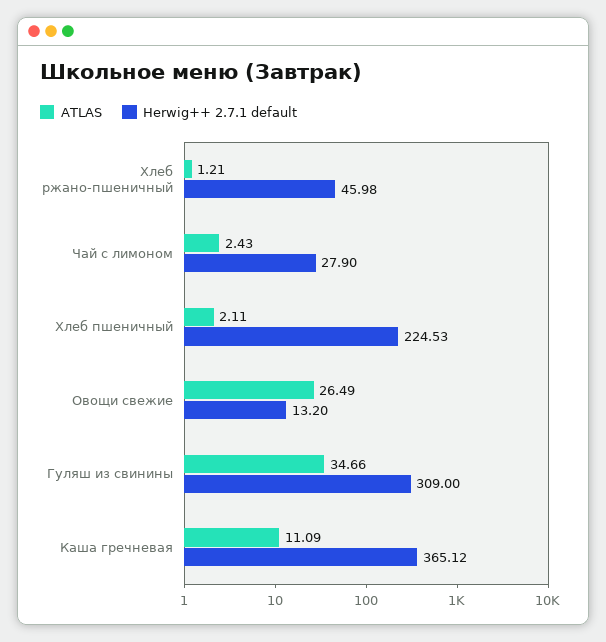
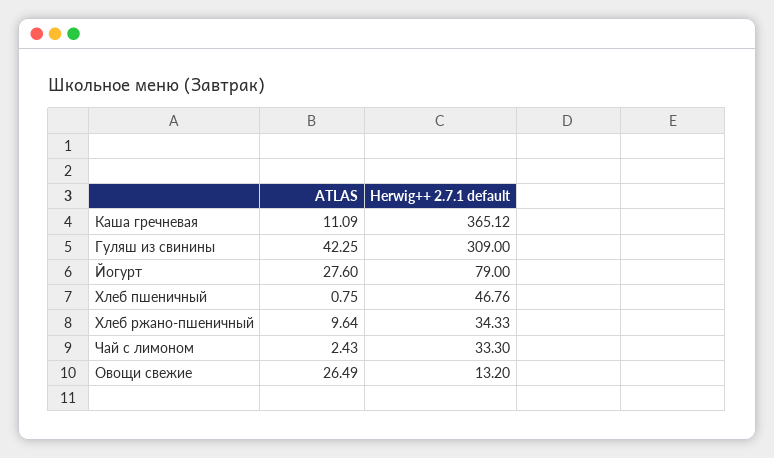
  {
    "ATLAS": {
-     "Хлеб ржано-пшеничный": 1.21,
+     "Хлеб ржано-пшеничный": 9.64,
      "Чай с лимоном": 2.43,
-     "Хлеб пшеничный": 2.11,
+     "Хлеб пшеничный": 0.75,
      "Овощи свежие": 26.49,
-     "Гуляш из свинины": 34.66,
+     "Гуляш из свинины": 42.25,
-     "Каша гречневая": 11.09
+     "Каша гречневая": 11.09,
+     "Йогурт": 27.6
    },
    "Herwig++ 2.7.1 default": {
-     "Хлеб ржано-пшеничный": 45.98,
+     "Хлеб ржано-пшеничный": 34.33,
-     "Чай с лимоном": 27.9,
+     "Чай с лимоном": 33.3,
-     "Хлеб пшеничный": 224.53,
+     "Хлеб пшеничный": 46.76,
      "Овощи свежие": 13.2,
      "Гуляш из свинины": 309,
-     "Каша гречневая": 365.12
+     "Каша гречневая": 365.12,
+     "Йогурт": 79
    }
  }

